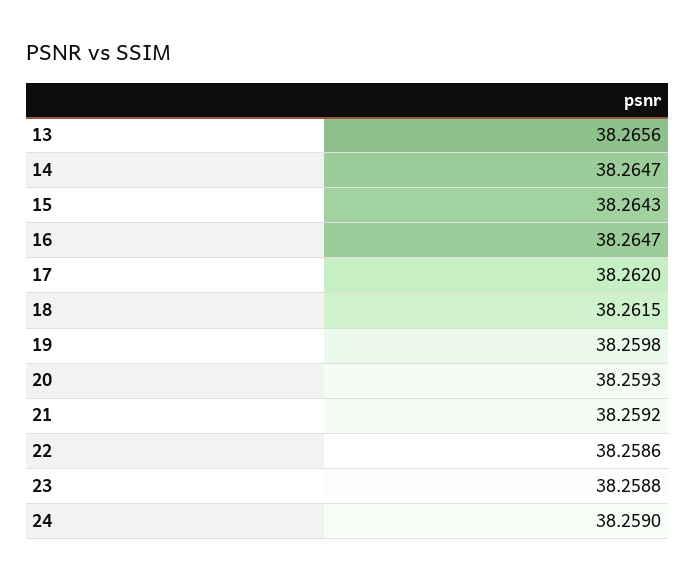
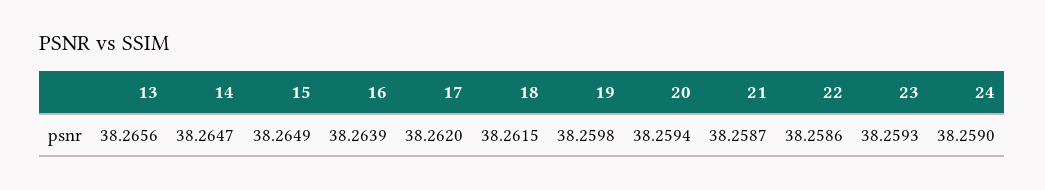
  {
    "13": 38.2656,
    "14": 38.2647,
-   "15": 38.2643,
+   "15": 38.2649,
-   "16": 38.2647,
+   "16": 38.2639,
    "17": 38.262,
    "18": 38.2615,
    "19": 38.2598,
-   "20": 38.2593,
+   "20": 38.2594,
-   "21": 38.2592,
+   "21": 38.2587,
    "22": 38.2586,
-   "23": 38.2588,
+   "23": 38.2593,
    "24": 38.259
  }

